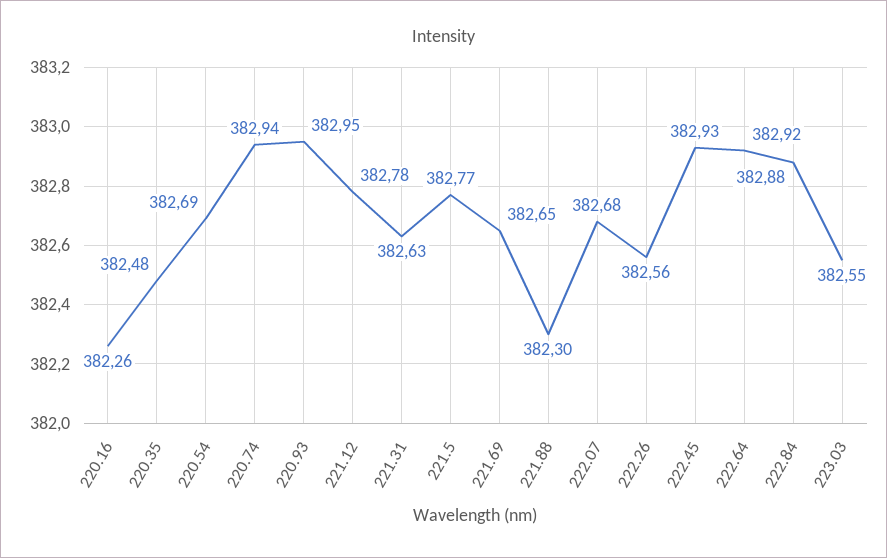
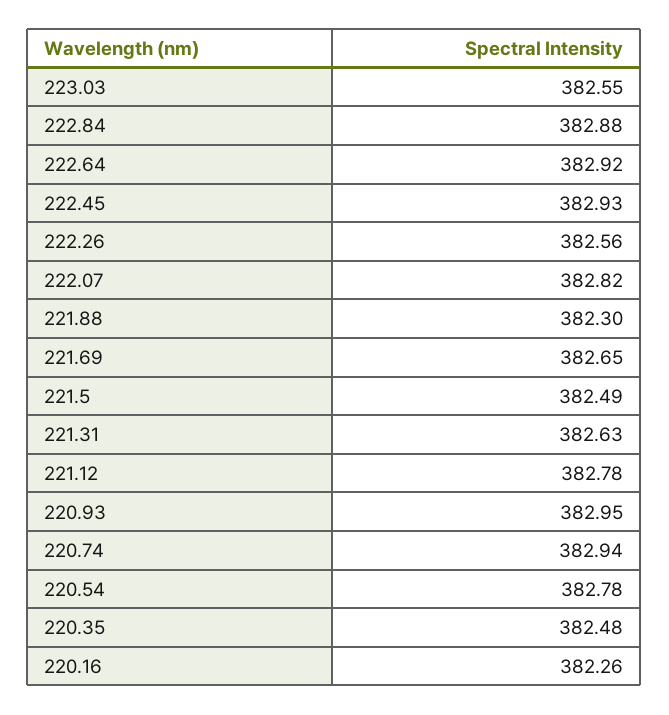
  {
    "220.16": 382.26,
    "220.35": 382.48,
-   "220.54": 382.69,
+   "220.54": 382.78,
    "220.74": 382.94,
    "220.93": 382.95,
    "221.12": 382.78,
    "221.31": 382.63,
-   "221.5": 382.77,
+   "221.5": 382.49,
    "221.69": 382.65,
    "221.88": 382.3,
-   "222.07": 382.68,
+   "222.07": 382.82,
    "222.26": 382.56,
    "222.45": 382.93,
    "222.64": 382.92,
    "222.84": 382.88,
    "223.03": 382.55
  }

